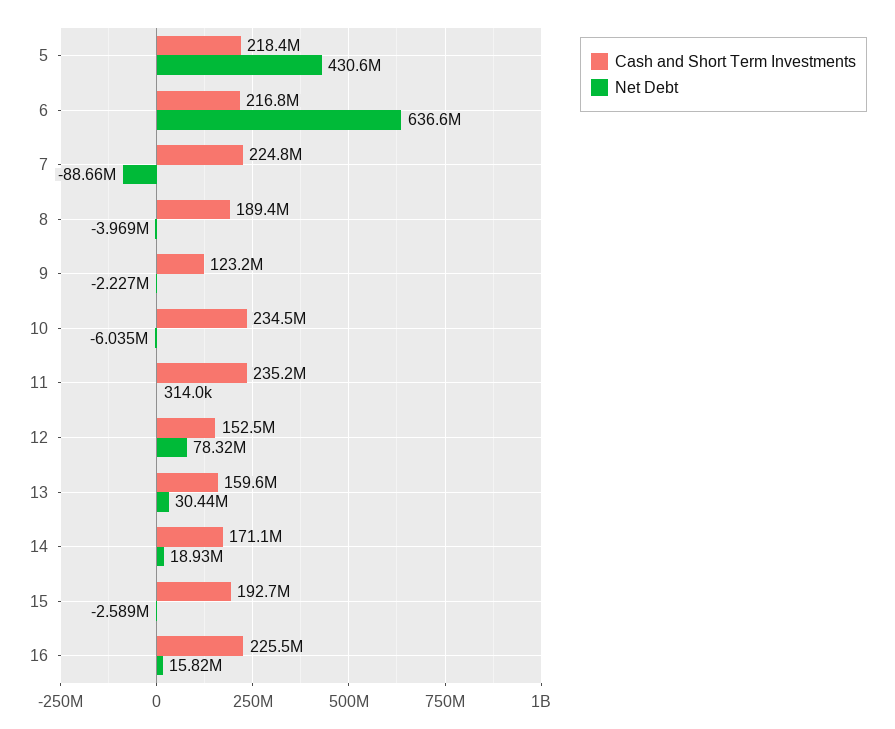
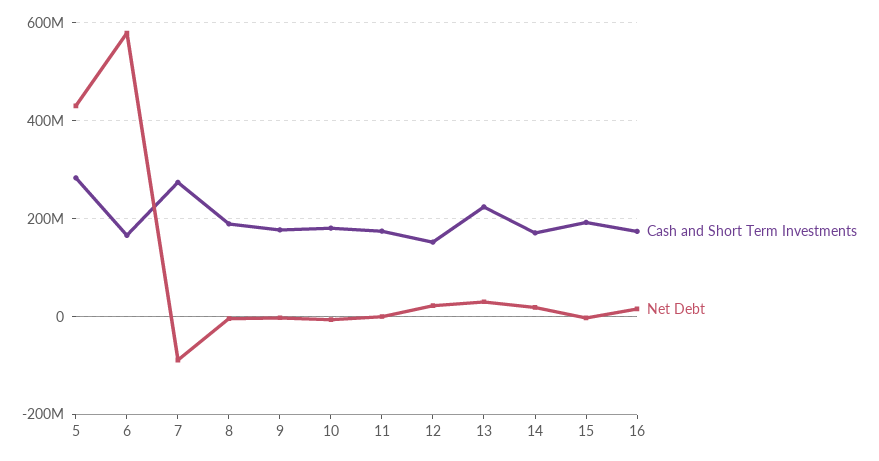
  {
    "Cash and Short Term Investments": {
-     "5": 218400000,
+     "5": 280000000,
-     "6": 216800000,
+     "6": 160000000,
-     "7": 224800000,
+     "7": 280000000,
      "8": 189400000,
-     "9": 123200000,
+     "9": 180000000,
-     "10": 234500000,
+     "10": 180000000,
-     "11": 235200000,
+     "11": 180000000,
      "12": 152500000,
-     "13": 159600000,
+     "13": 220000000,
      "14": 171100000,
      "15": 192700000,
-     "16": 225500000
+     "16": 180000000
    },
    "Net Debt": {
      "5": 430600000,
-     "6": 636600000,
+     "6": 580000000,
      "7": -88660000,
      "8": -3969000,
      "9": -2227000,
      "10": -6035000,
      "11": 314000,
-     "12": 78320000,
+     "12": 20000000,
      "13": 30440000,
      "14": 18930000,
      "15": -2589000,
      "16": 15820000
    }
  }

